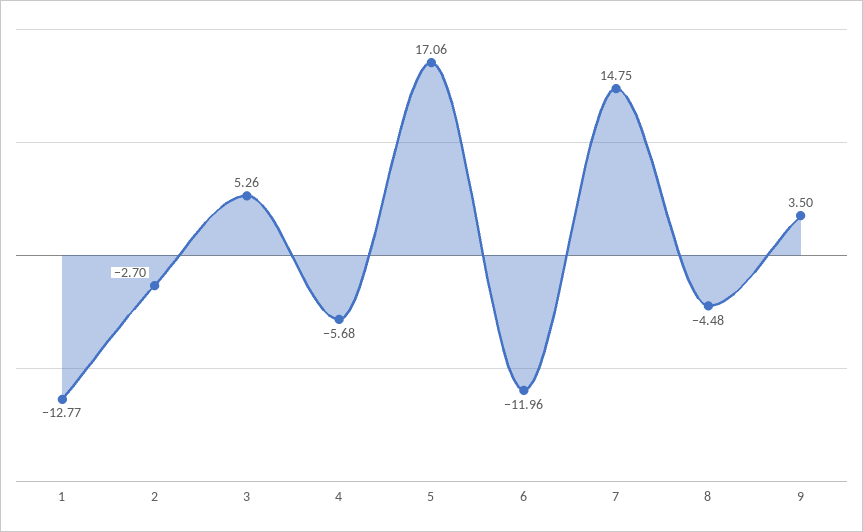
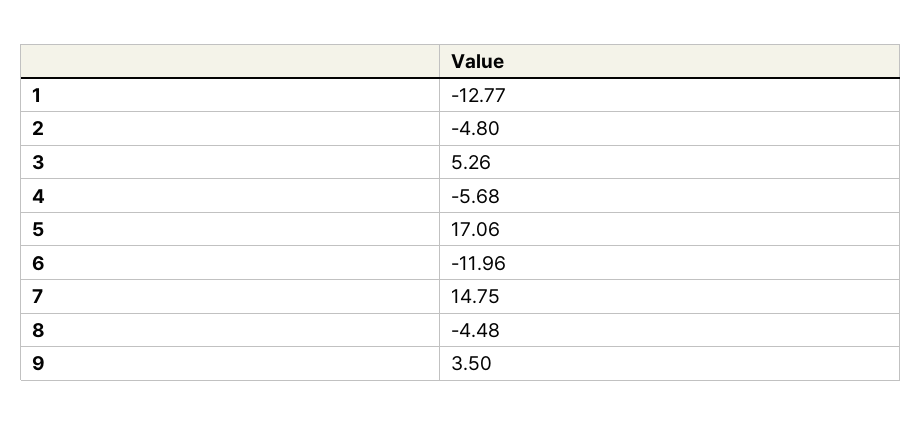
  {
    "1": -12.77,
-   "2": -2.7,
+   "2": -4.8,
    "3": 5.26,
    "4": -5.68,
    "5": 17.06,
    "6": -11.96,
    "7": 14.75,
    "8": -4.48,
    "9": 3.5
  }

